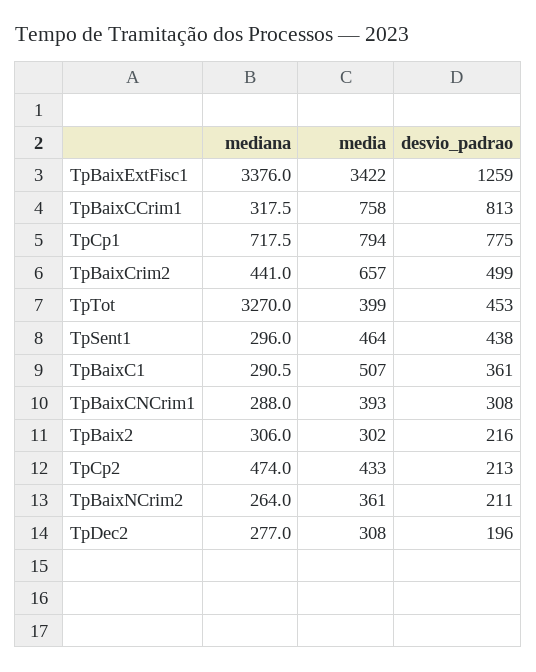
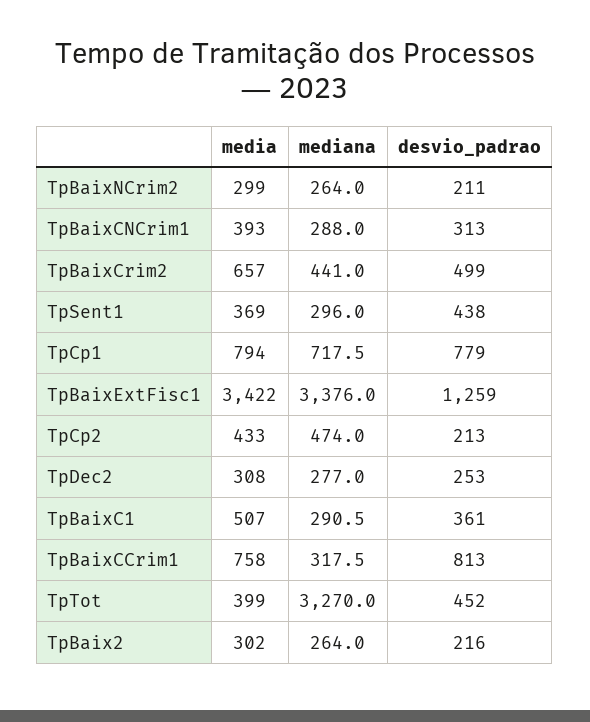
  {
    "mediana": {
      "TpBaixExtFisc1": 3376,
      "TpBaixCCrim1": 317.5,
      "TpCp1": 717.5,
      "TpBaixCrim2": 441,
      "TpTot": 3270,
      "TpSent1": 296,
      "TpBaixC1": 290.5,
      "TpBaixCNCrim1": 288,
-     "TpBaix2": 306,
+     "TpBaix2": 264,
      "TpCp2": 474,
      "TpBaixNCrim2": 264,
      "TpDec2": 277
    },
    "media": {
      "TpBaixExtFisc1": 3422,
      "TpBaixCCrim1": 758,
      "TpCp1": 794,
      "TpBaixCrim2": 657,
      "TpTot": 399,
-     "TpSent1": 464,
+     "TpSent1": 369,
      "TpBaixC1": 507,
      "TpBaixCNCrim1": 393,
      "TpBaix2": 302,
      "TpCp2": 433,
-     "TpBaixNCrim2": 361,
+     "TpBaixNCrim2": 299,
      "TpDec2": 308
    },
    "desvio_padrao": {
      "TpBaixExtFisc1": 1259,
      "TpBaixCCrim1": 813,
-     "TpCp1": 775,
+     "TpCp1": 779,
      "TpBaixCrim2": 499,
-     "TpTot": 453,
+     "TpTot": 452,
      "TpSent1": 438,
      "TpBaixC1": 361,
-     "TpBaixCNCrim1": 308,
+     "TpBaixCNCrim1": 313,
      "TpBaix2": 216,
      "TpCp2": 213,
      "TpBaixNCrim2": 211,
-     "TpDec2": 196
+     "TpDec2": 253
    }
  }

